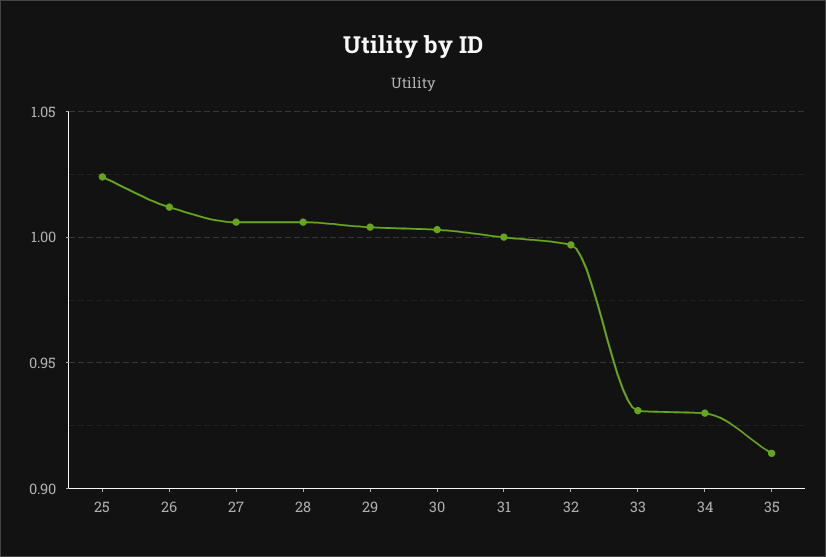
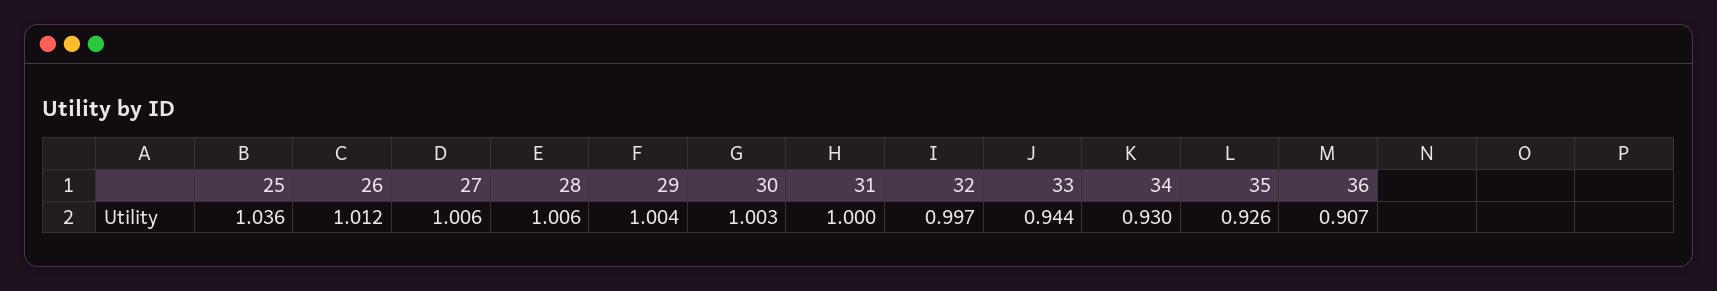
  {
-   "25": 1.025,
+   "25": 1.036,
    "26": 1.012,
    "27": 1.006,
    "28": 1.006,
    "29": 1.004,
    "30": 1.003,
    "31": 1,
    "32": 0.997,
-   "33": 0.93,
+   "33": 0.944,
    "34": 0.93,
-   "35": 0.915
+   "35": 0.926,
+   "36": 0.907
  }

